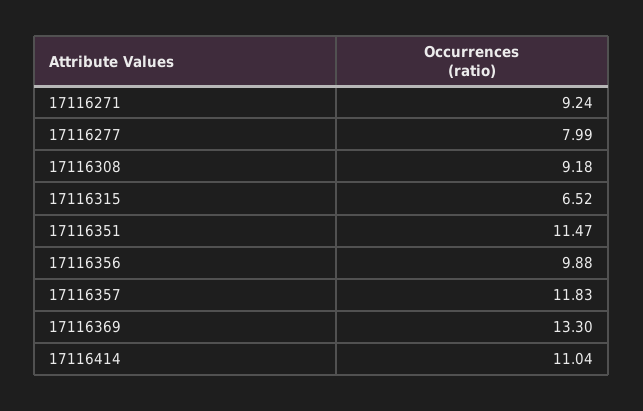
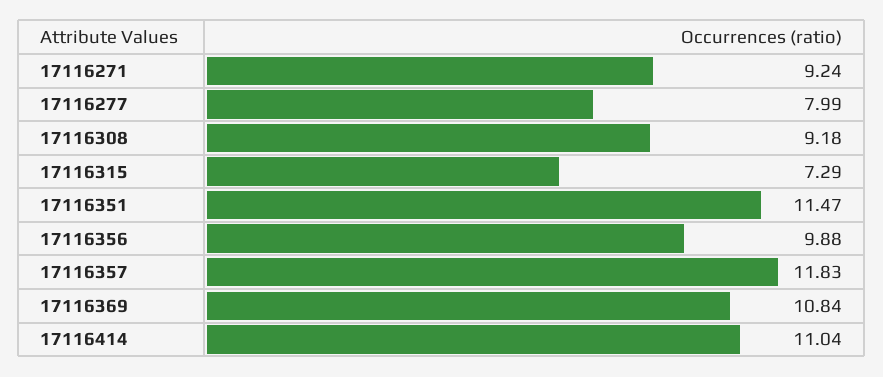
  {
    "17116271": 9.24,
    "17116277": 7.99,
    "17116308": 9.18,
-   "17116315": 6.52,
+   "17116315": 7.29,
    "17116351": 11.47,
    "17116356": 9.88,
    "17116357": 11.83,
-   "17116369": 13.3,
+   "17116369": 10.84,
    "17116414": 11.04
  }

